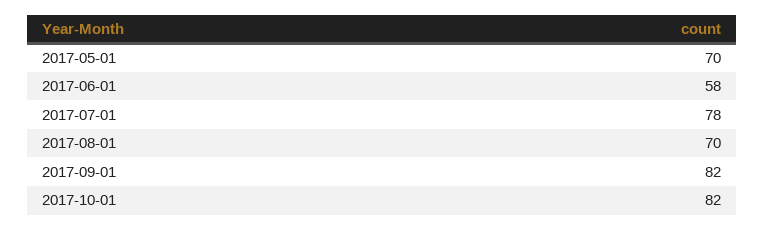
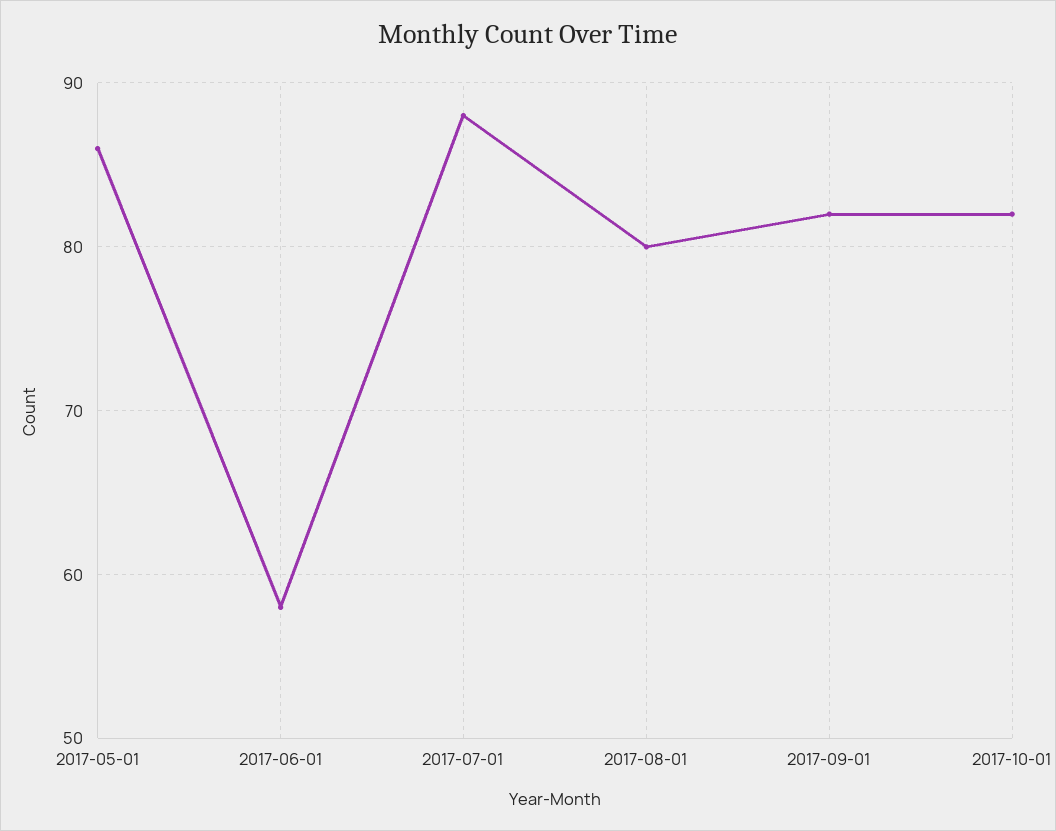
  {
-   "2017-05-01": 70,
+   "2017-05-01": 86,
    "2017-06-01": 58,
-   "2017-07-01": 78,
+   "2017-07-01": 88,
-   "2017-08-01": 70,
+   "2017-08-01": 80,
    "2017-09-01": 82,
    "2017-10-01": 82
  }

